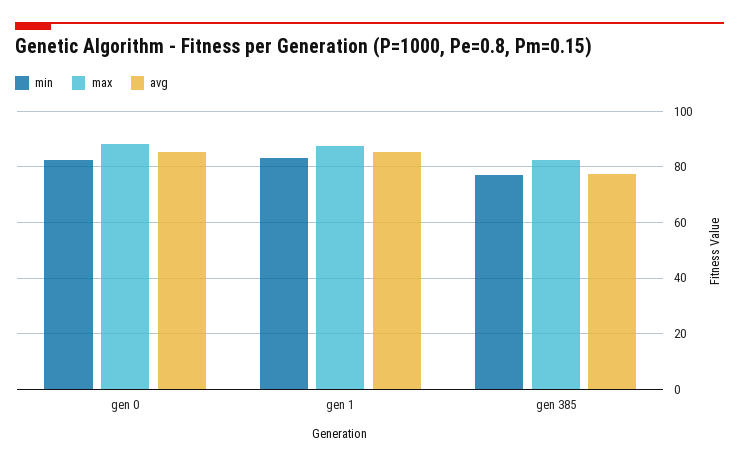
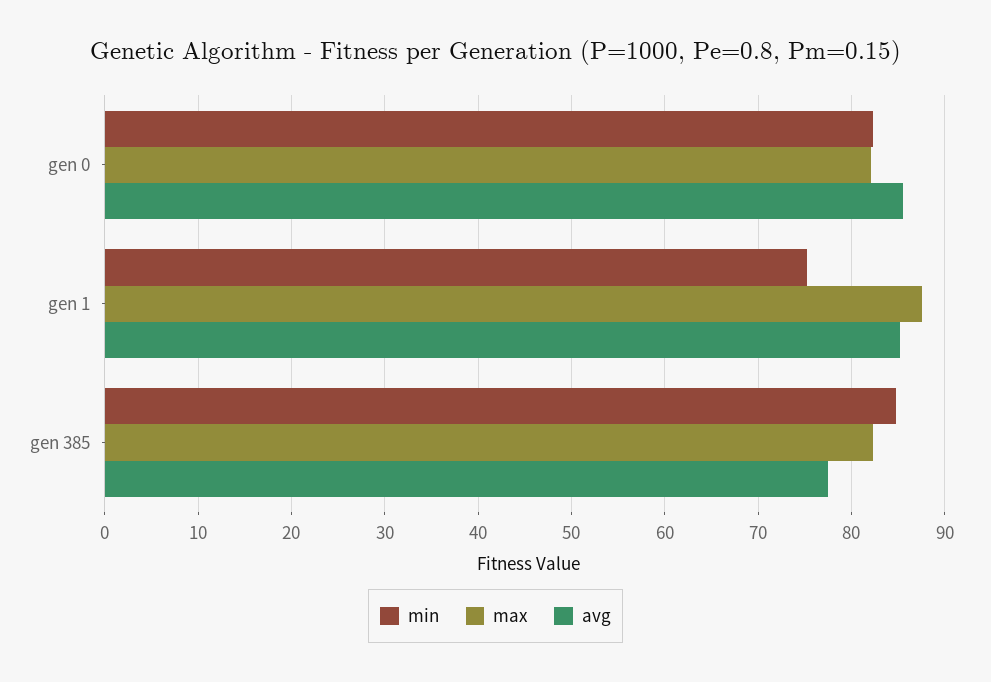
  {
    "min": {
      "gen 0": 82,
-     "gen 1": 82.5,
+     "gen 1": 75,
-     "gen 385": 77.5
+     "gen 385": 85
    },
    "max": {
-     "gen 0": 87.5,
+     "gen 0": 82,
      "gen 1": 88,
      "gen 385": 82
    },
    "avg": {
      "gen 0": 86,
      "gen 1": 85,
      "gen 385": 78
    }
  }

